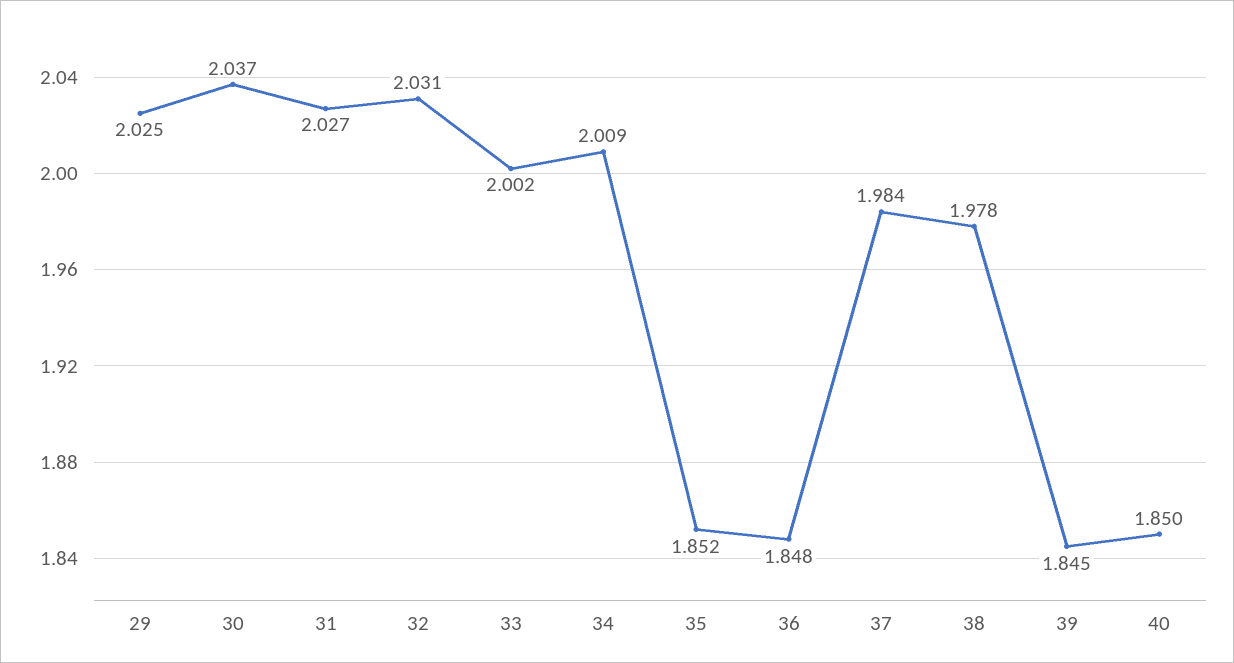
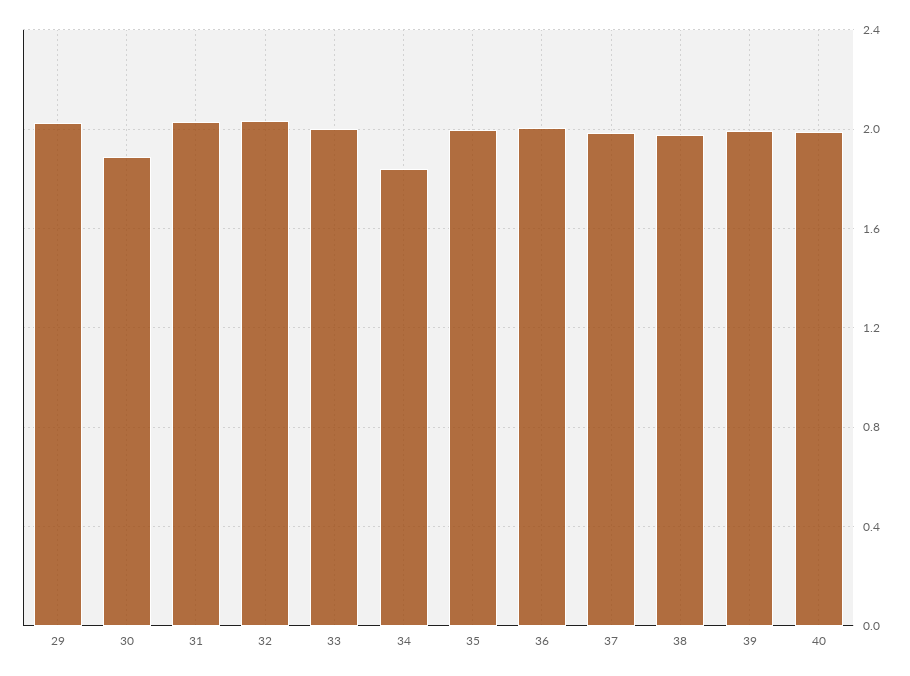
  {
    "29": 2.025,
-   "30": 2.037,
+   "30": 1.9,
    "31": 2.027,
    "32": 2.031,
    "33": 2.002,
-   "34": 2.009,
+   "34": 1.85,
-   "35": 1.852,
+   "35": 2,
-   "36": 1.848,
+   "36": 2,
    "37": 1.984,
    "38": 1.978,
-   "39": 1.845,
+   "39": 2,
-   "40": 1.85
+   "40": 2
  }

